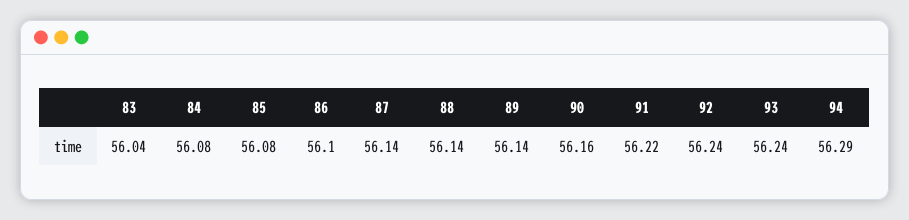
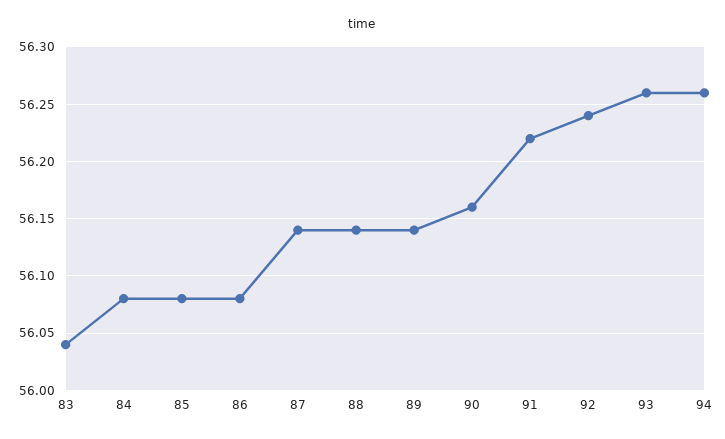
  {
    "83": 56.04,
    "84": 56.08,
    "85": 56.08,
-   "86": 56.1,
+   "86": 56.08,
    "87": 56.14,
    "88": 56.14,
    "89": 56.14,
    "90": 56.16,
    "91": 56.22,
    "92": 56.24,
-   "93": 56.24,
+   "93": 56.26,
-   "94": 56.29
+   "94": 56.26
  }

